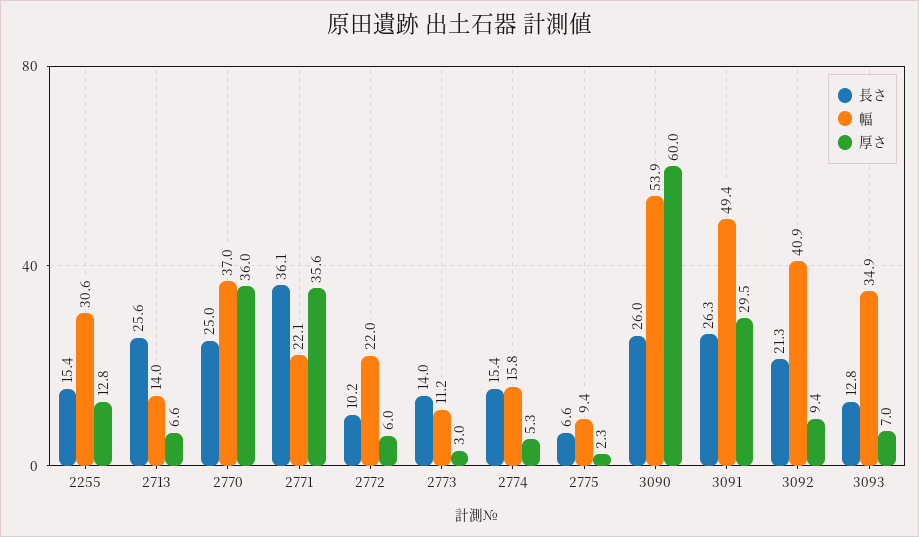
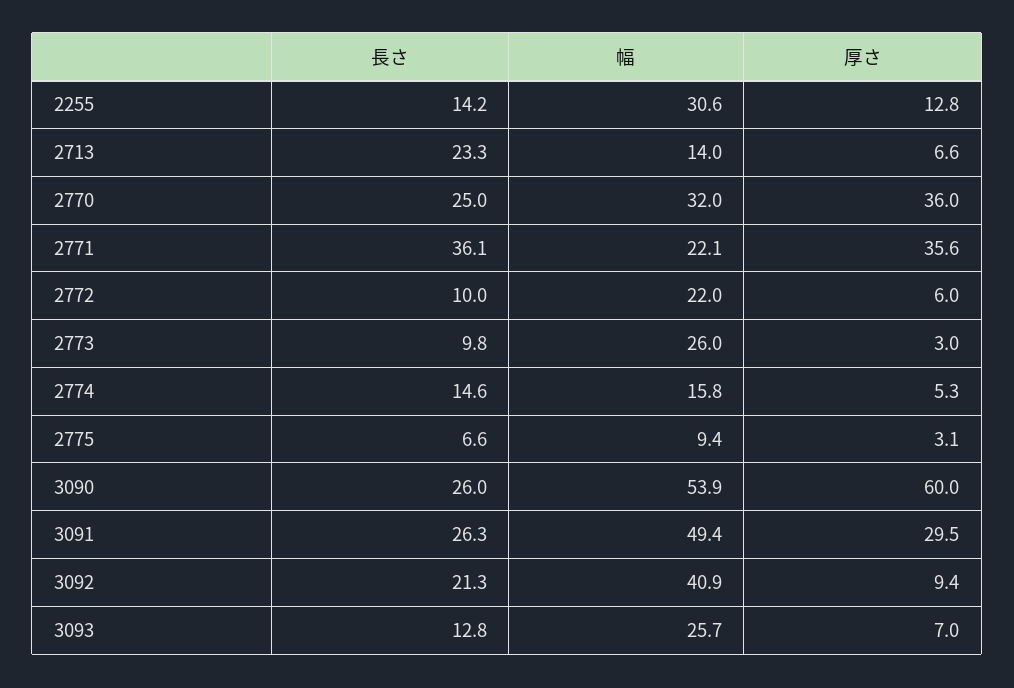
  {
    "長さ": {
-     "2255": 15.4,
+     "2255": 14.2,
-     "2713": 25.6,
+     "2713": 23.3,
      "2770": 25,
      "2771": 36.1,
-     "2772": 10.2,
+     "2772": 10,
-     "2773": 14,
+     "2773": 9.8,
-     "2774": 15.4,
+     "2774": 14.6,
      "2775": 6.6,
      "3090": 26,
      "3091": 26.3,
      "3092": 21.3,
      "3093": 12.8
    },
    "幅": {
      "2255": 30.6,
      "2713": 14,
-     "2770": 37,
+     "2770": 32,
      "2771": 22.1,
      "2772": 22,
-     "2773": 11.2,
+     "2773": 26,
      "2774": 15.8,
      "2775": 9.4,
      "3090": 53.9,
      "3091": 49.4,
      "3092": 40.9,
-     "3093": 34.9
+     "3093": 25.7
    },
    "厚さ": {
      "2255": 12.8,
      "2713": 6.6,
      "2770": 36,
      "2771": 35.6,
      "2772": 6,
      "2773": 3,
      "2774": 5.3,
-     "2775": 2.3,
+     "2775": 3.1,
      "3090": 60,
      "3091": 29.5,
      "3092": 9.4,
      "3093": 7
    }
  }

